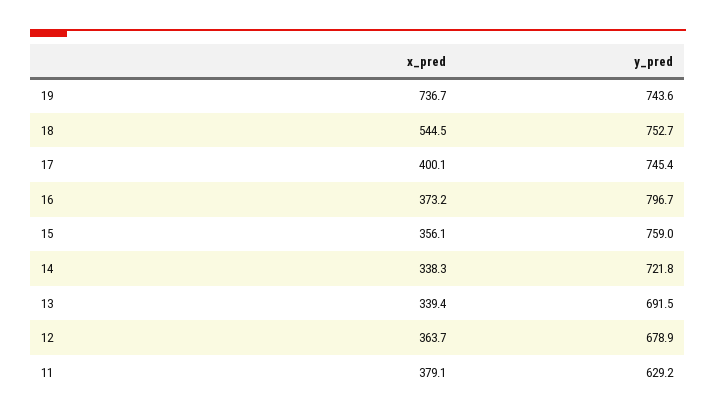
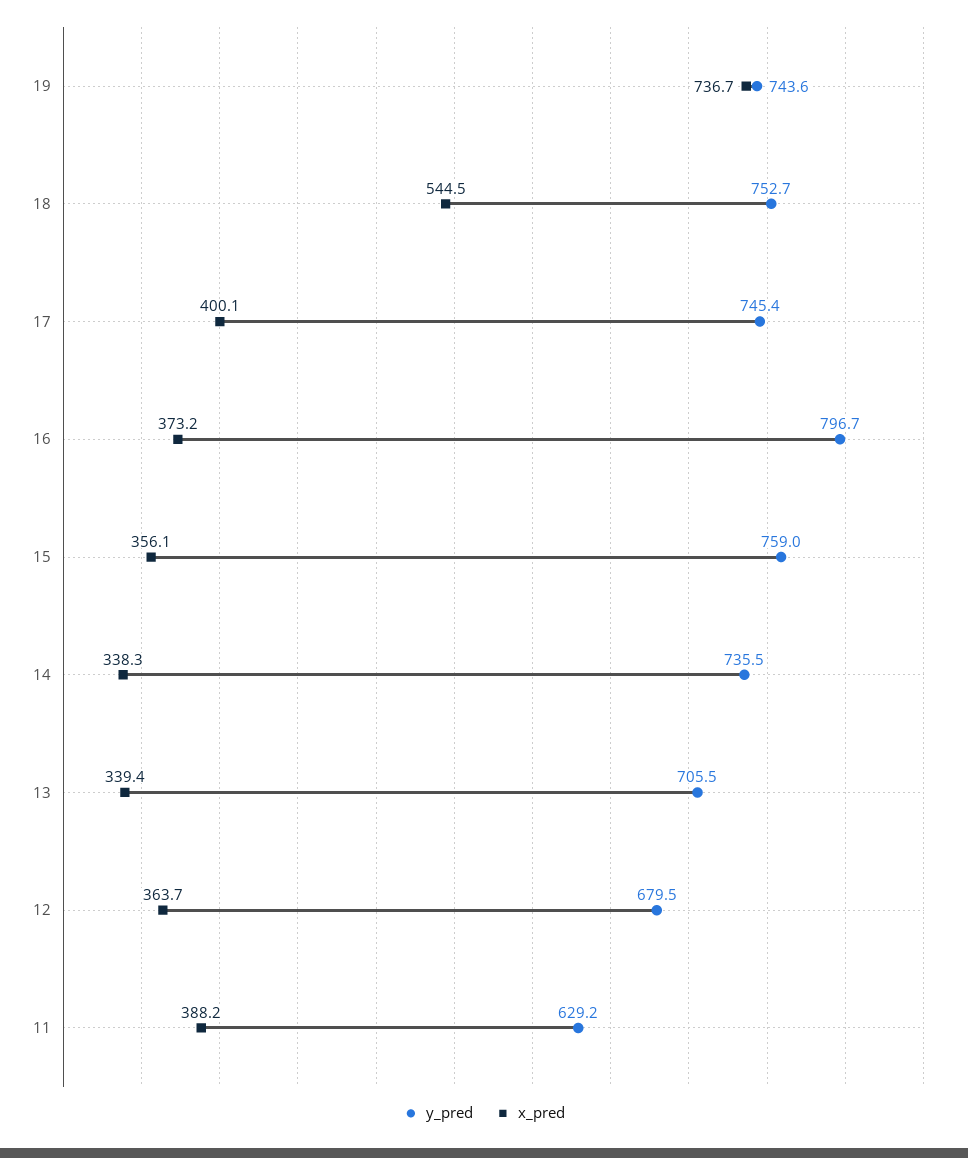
  {
    "x_pred": {
      "19": 736.7,
      "18": 544.5,
      "17": 400.1,
      "16": 373.2,
      "15": 356.1,
      "14": 338.3,
      "13": 339.4,
      "12": 363.7,
-     "11": 379.1
+     "11": 388.2
    },
    "y_pred": {
      "19": 743.6,
      "18": 752.7,
      "17": 745.4,
      "16": 796.7,
      "15": 759,
-     "14": 721.8,
+     "14": 735.5,
-     "13": 691.5,
+     "13": 705.5,
-     "12": 678.9,
+     "12": 679.5,
      "11": 629.2
    }
  }

